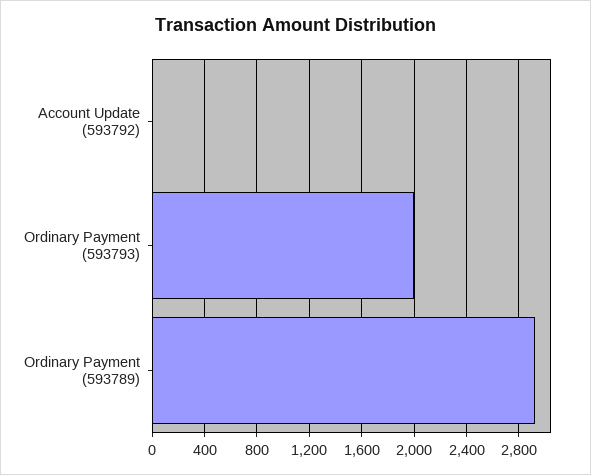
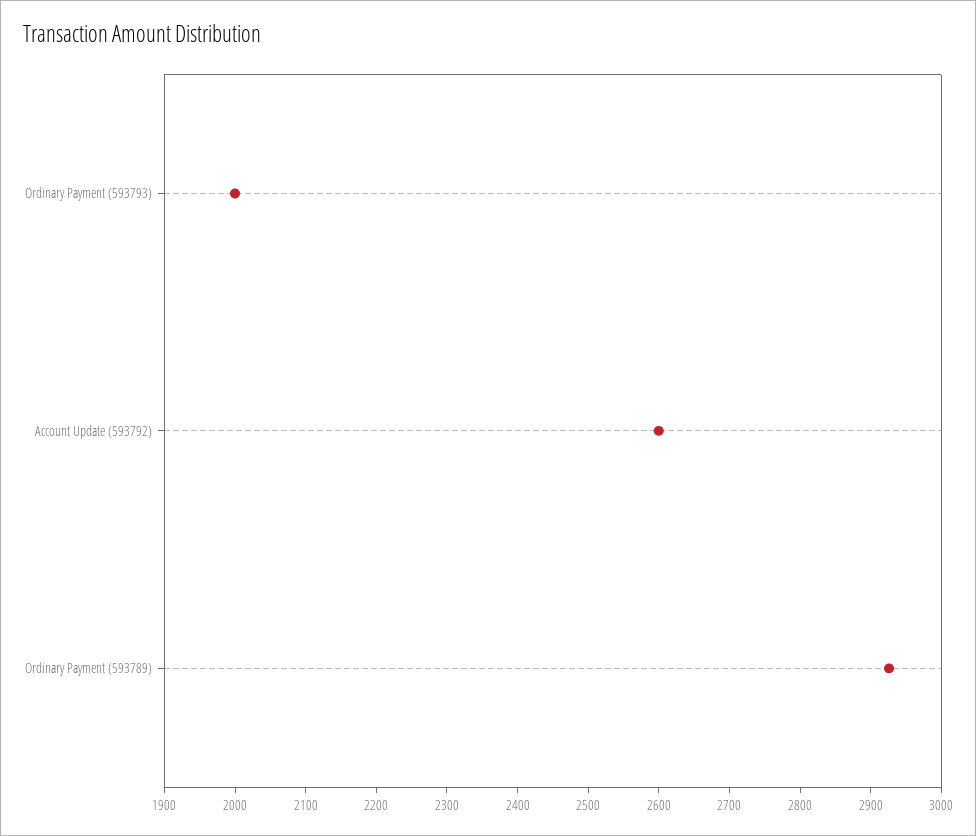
  {
-   "Account Update (593792)": 0,
+   "Account Update (593792)": 2600,
    "Ordinary Payment (593793)": 2000,
    "Ordinary Payment (593789)": 2920
  }

